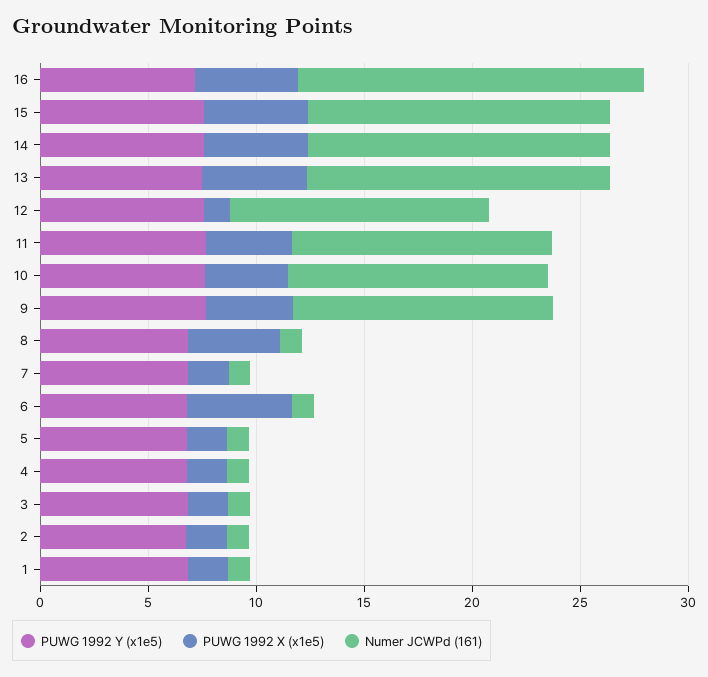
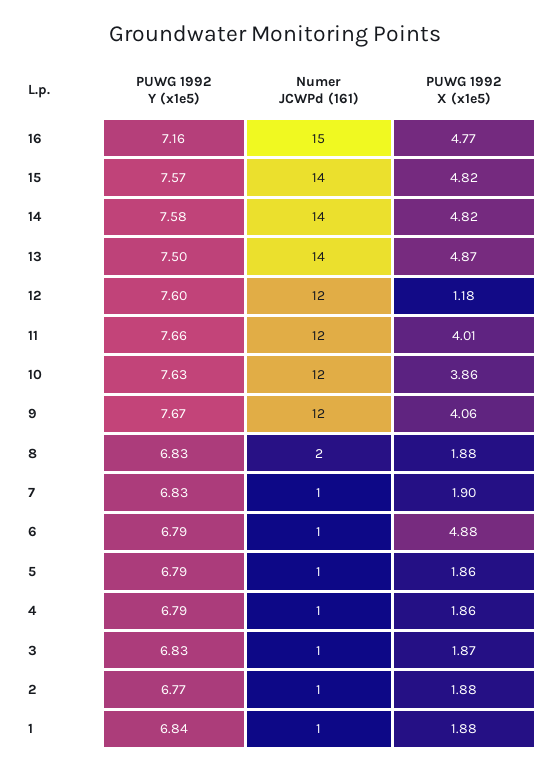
  {
    "PUWG 1992 Y (x1e5)": {
      "16": 7.16,
      "15": 7.57,
      "14": 7.58,
      "13": 7.5,
      "12": 7.6,
      "11": 7.66,
      "10": 7.63,
      "9": 7.67,
      "8": 6.83,
      "7": 6.83,
      "6": 6.79,
      "5": 6.79,
      "4": 6.79,
      "3": 6.83,
      "2": 6.77,
      "1": 6.84
    },
    "PUWG 1992 X (x1e5)": {
      "16": 4.77,
      "15": 4.82,
      "14": 4.82,
      "13": 4.87,
      "12": 1.18,
      "11": 4.01,
      "10": 3.86,
      "9": 4.06,
-     "8": 4,
+     "8": 1.88,
      "7": 1.9,
      "6": 4.88,
      "5": 1.86,
      "4": 1.86,
      "3": 1.87,
      "2": 1.88,
      "1": 1.88
    },
    "Numer JCWPd (161)": {
-     "16": 16,
+     "16": 15,
      "15": 14,
      "14": 14,
      "13": 14,
      "12": 12,
      "11": 12,
      "10": 12,
      "9": 12,
-     "8": 1,
+     "8": 2,
      "7": 1,
      "6": 1,
      "5": 1,
      "4": 1,
      "3": 1,
      "2": 1,
      "1": 1
    }
  }

